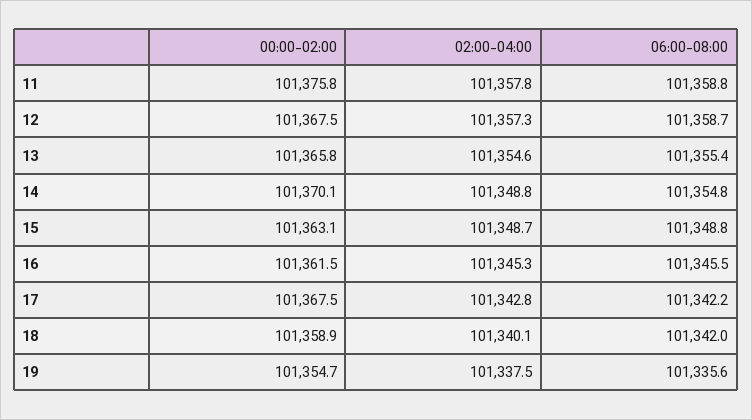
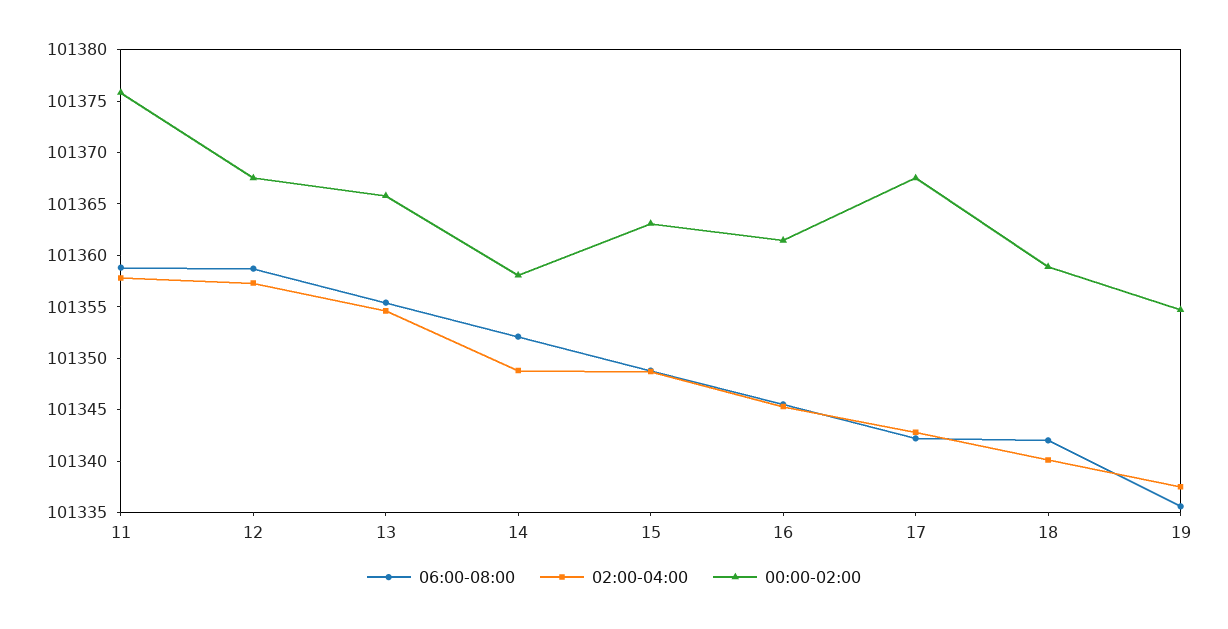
  {
    "00:00-02:00": {
      "11": 101375.8,
      "12": 101367.5,
      "13": 101365.8,
-     "14": 101370.1,
+     "14": 101358,
      "15": 101363.1,
      "16": 101361.5,
      "17": 101367.5,
      "18": 101358.9,
      "19": 101354.7
    },
    "02:00-04:00": {
      "11": 101357.8,
      "12": 101357.3,
      "13": 101354.6,
      "14": 101348.8,
      "15": 101348.7,
      "16": 101345.3,
      "17": 101342.8,
      "18": 101340.1,
      "19": 101337.5
    },
    "06:00-08:00": {
      "11": 101358.8,
      "12": 101358.7,
      "13": 101355.4,
-     "14": 101354.8,
+     "14": 101352,
      "15": 101348.8,
      "16": 101345.5,
      "17": 101342.2,
      "18": 101342,
      "19": 101335.6
    }
  }

